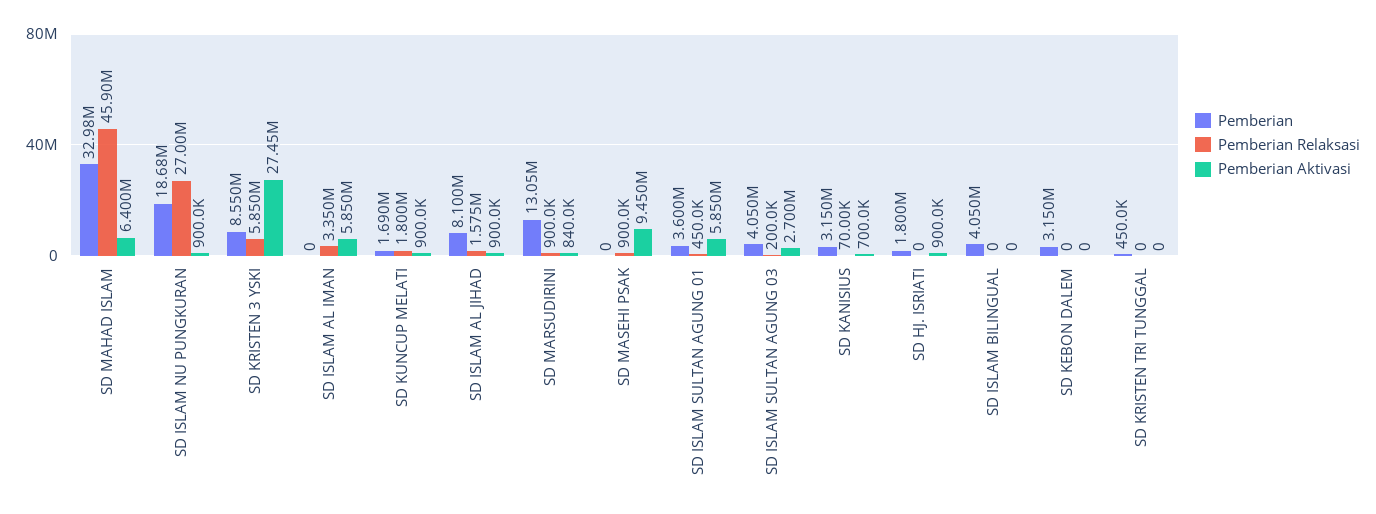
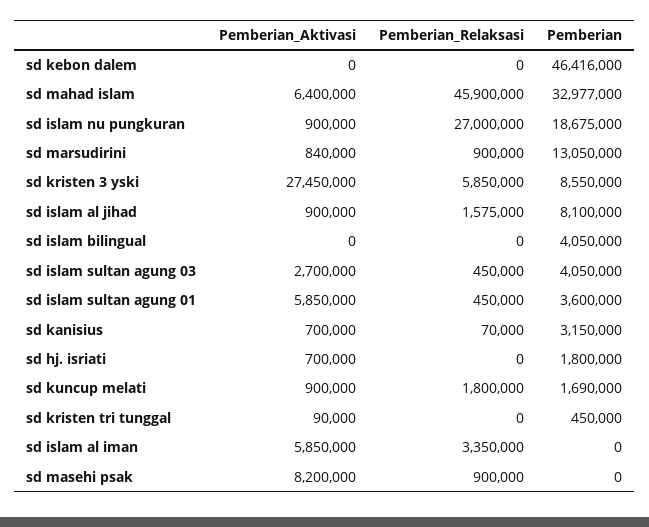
  {
    "Pemberian": {
      "SD MAHAD ISLAM": 32977000,
      "SD ISLAM NU PUNGKURAN": 18675000,
      "SD KRISTEN 3 YSKI": 8550000,
      "SD ISLAM AL IMAN": 0,
      "SD KUNCUP MELATI": 1690000,
      "SD ISLAM AL JIHAD": 8100000,
      "SD MARSUDIRINI": 13050000,
      "SD MASEHI PSAK": 0,
      "SD ISLAM SULTAN AGUNG 01": 3600000,
      "SD ISLAM SULTAN AGUNG 03": 4050000,
      "SD KANISIUS": 3150000,
      "SD HJ. ISRIATI": 1800000,
      "SD ISLAM BILINGUAL": 4050000,
-     "SD KEBON DALEM": 3150000,
+     "SD KEBON DALEM": 46416000,
      "SD KRISTEN TRI TUNGGAL": 450000
    },
    "Pemberian Relaksasi": {
      "SD MAHAD ISLAM": 45900000,
      "SD ISLAM NU PUNGKURAN": 27000000,
      "SD KRISTEN 3 YSKI": 5850000,
      "SD ISLAM AL IMAN": 3350000,
      "SD KUNCUP MELATI": 1800000,
      "SD ISLAM AL JIHAD": 1575000,
      "SD MARSUDIRINI": 900000,
      "SD MASEHI PSAK": 900000,
      "SD ISLAM SULTAN AGUNG 01": 450000,
-     "SD ISLAM SULTAN AGUNG 03": 200000,
+     "SD ISLAM SULTAN AGUNG 03": 450000,
      "SD KANISIUS": 70000,
      "SD HJ. ISRIATI": 0,
      "SD ISLAM BILINGUAL": 0,
      "SD KEBON DALEM": 0,
      "SD KRISTEN TRI TUNGGAL": 0
    },
    "Pemberian Aktivasi": {
      "SD MAHAD ISLAM": 6400000,
      "SD ISLAM NU PUNGKURAN": 900000,
      "SD KRISTEN 3 YSKI": 27450000,
      "SD ISLAM AL IMAN": 5850000,
      "SD KUNCUP MELATI": 900000,
      "SD ISLAM AL JIHAD": 900000,
      "SD MARSUDIRINI": 840000,
-     "SD MASEHI PSAK": 9450000,
+     "SD MASEHI PSAK": 8200000,
      "SD ISLAM SULTAN AGUNG 01": 5850000,
      "SD ISLAM SULTAN AGUNG 03": 2700000,
      "SD KANISIUS": 700000,
-     "SD HJ. ISRIATI": 900000,
+     "SD HJ. ISRIATI": 700000,
      "SD ISLAM BILINGUAL": 0,
      "SD KEBON DALEM": 0,
-     "SD KRISTEN TRI TUNGGAL": 0
+     "SD KRISTEN TRI TUNGGAL": 90000
    }
  }

